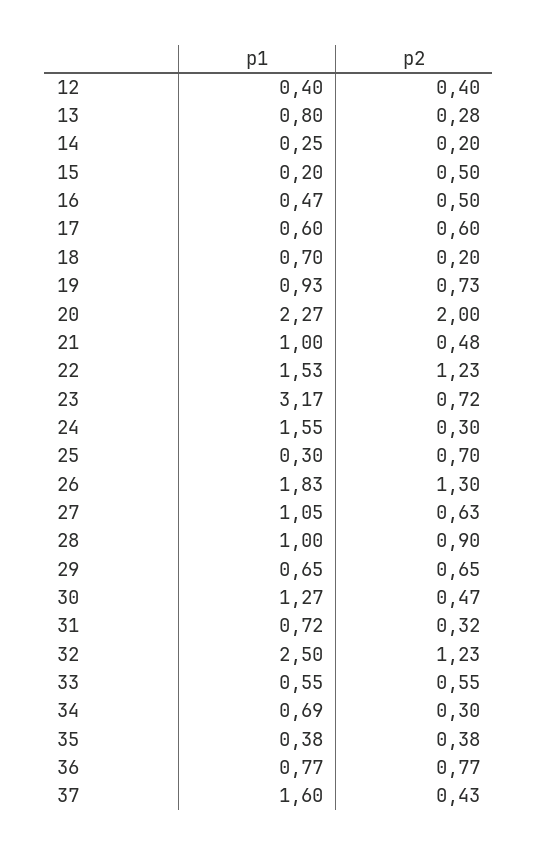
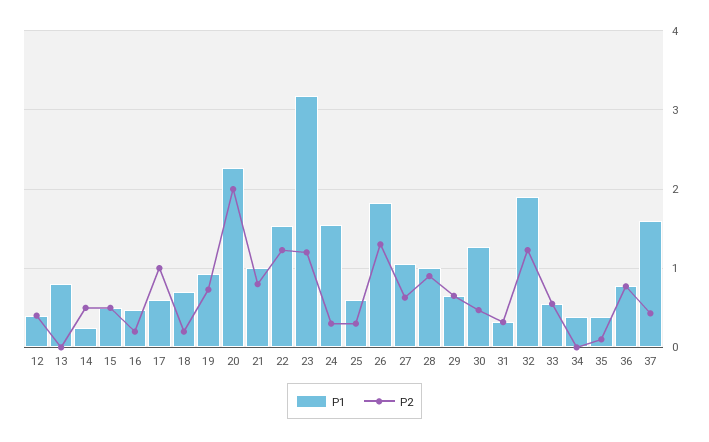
  {
    "p1": {
      "12": 0.4,
      "13": 0.8,
      "14": 0.25,
-     "15": 0.2,
+     "15": 0.5,
      "16": 0.47,
      "17": 0.6,
      "18": 0.7,
      "19": 0.93,
      "20": 2.27,
      "21": 1,
      "22": 1.53,
      "23": 3.17,
      "24": 1.55,
-     "25": 0.3,
+     "25": 0.6,
      "26": 1.83,
      "27": 1.05,
      "28": 1,
      "29": 0.65,
      "30": 1.27,
-     "31": 0.72,
+     "31": 0.3,
-     "32": 2.5,
+     "32": 1.9,
      "33": 0.55,
-     "34": 0.69,
+     "34": 0.4,
      "35": 0.38,
      "36": 0.77,
      "37": 1.6
    },
    "p2": {
      "12": 0.4,
-     "13": 0.28,
+     "13": 0,
-     "14": 0.2,
+     "14": 0.5,
      "15": 0.5,
-     "16": 0.5,
+     "16": 0.2,
-     "17": 0.6,
+     "17": 1,
      "18": 0.2,
      "19": 0.73,
      "20": 2,
-     "21": 0.48,
+     "21": 0.8,
      "22": 1.23,
-     "23": 0.72,
+     "23": 1.2,
      "24": 0.3,
-     "25": 0.7,
+     "25": 0.3,
      "26": 1.3,
      "27": 0.63,
      "28": 0.9,
      "29": 0.65,
      "30": 0.47,
      "31": 0.32,
      "32": 1.23,
      "33": 0.55,
-     "34": 0.3,
+     "34": 0,
-     "35": 0.38,
+     "35": 0.1,
      "36": 0.77,
      "37": 0.43
    }
  }

